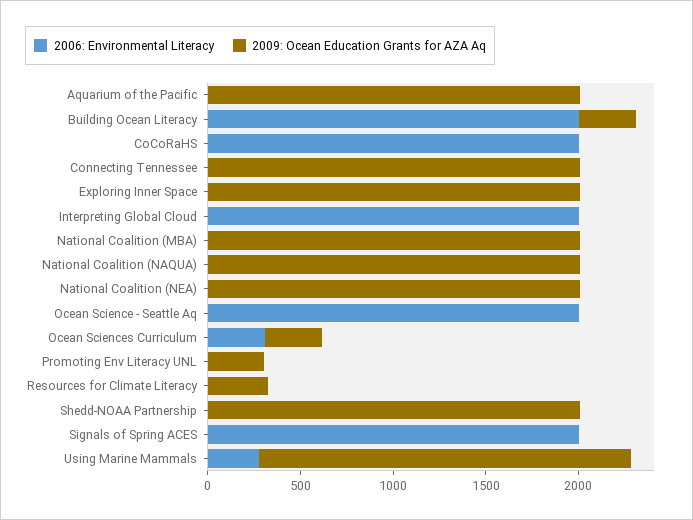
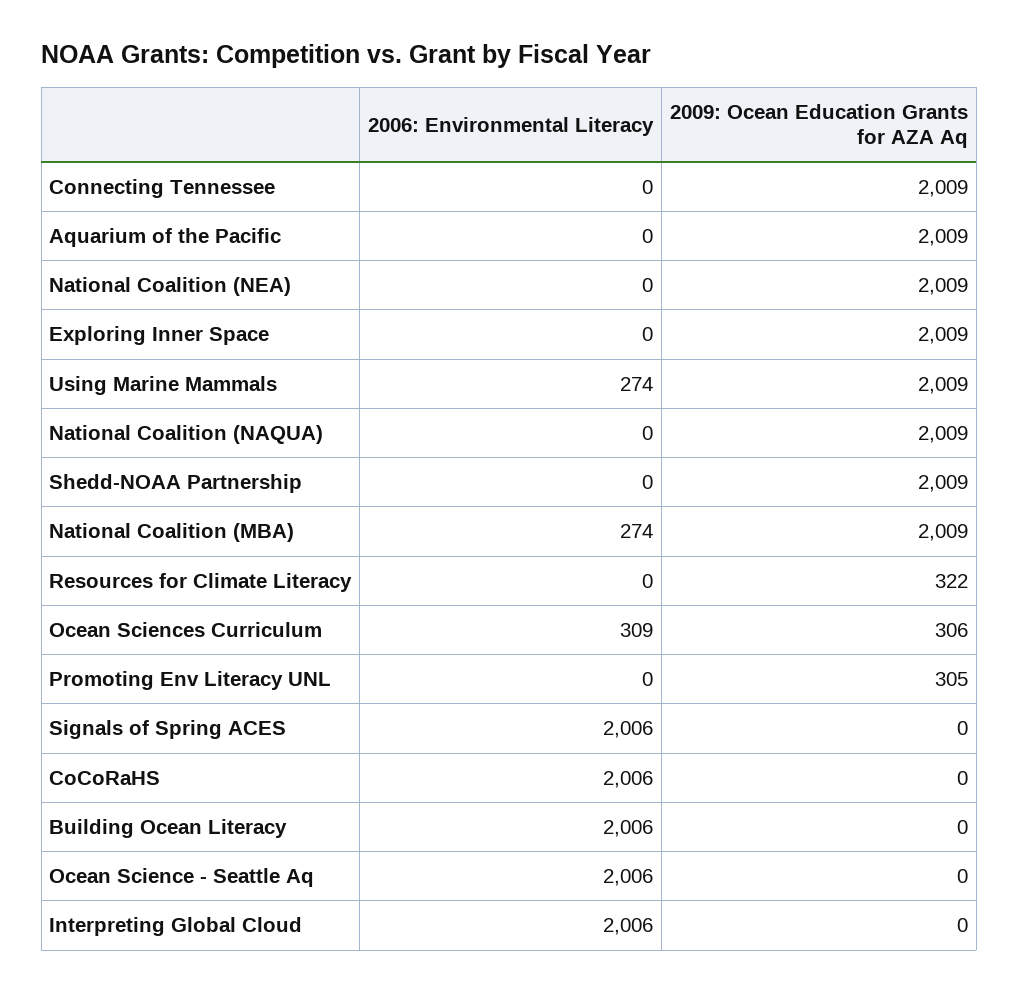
  {
    "2006: Environmental Literacy": {
      "Aquarium of the Pacific": 0,
      "Building Ocean Literacy": 2006,
      "CoCoRaHS": 2006,
      "Connecting Tennessee": 0,
      "Exploring Inner Space": 0,
      "Interpreting Global Cloud": 2006,
-     "National Coalition (MBA)": 0,
+     "National Coalition (MBA)": 274,
      "National Coalition (NAQUA)": 0,
      "National Coalition (NEA)": 0,
      "Ocean Science - Seattle Aq": 2006,
      "Ocean Sciences Curriculum": 309,
      "Promoting Env Literacy UNL": 0,
      "Resources for Climate Literacy": 0,
      "Shedd-NOAA Partnership": 0,
      "Signals of Spring ACES": 2006,
      "Using Marine Mammals": 274
    },
    "2009: Ocean Education Grants for AZA Aq": {
      "Aquarium of the Pacific": 2009,
-     "Building Ocean Literacy": 300,
+     "Building Ocean Literacy": 0,
      "CoCoRaHS": 0,
      "Connecting Tennessee": 2009,
      "Exploring Inner Space": 2009,
      "Interpreting Global Cloud": 0,
      "National Coalition (MBA)": 2009,
      "National Coalition (NAQUA)": 2009,
      "National Coalition (NEA)": 2009,
      "Ocean Science - Seattle Aq": 0,
      "Ocean Sciences Curriculum": 306,
      "Promoting Env Literacy UNL": 305,
      "Resources for Climate Literacy": 322,
      "Shedd-NOAA Partnership": 2009,
      "Signals of Spring ACES": 0,
      "Using Marine Mammals": 2009
    }
  }

